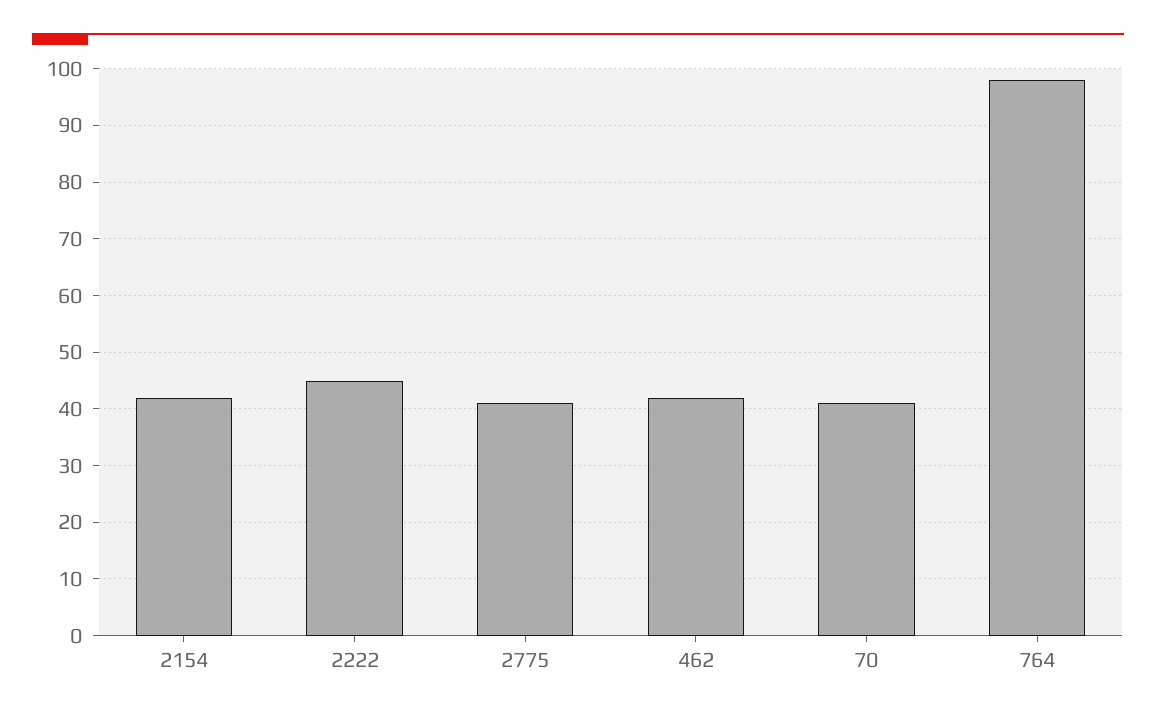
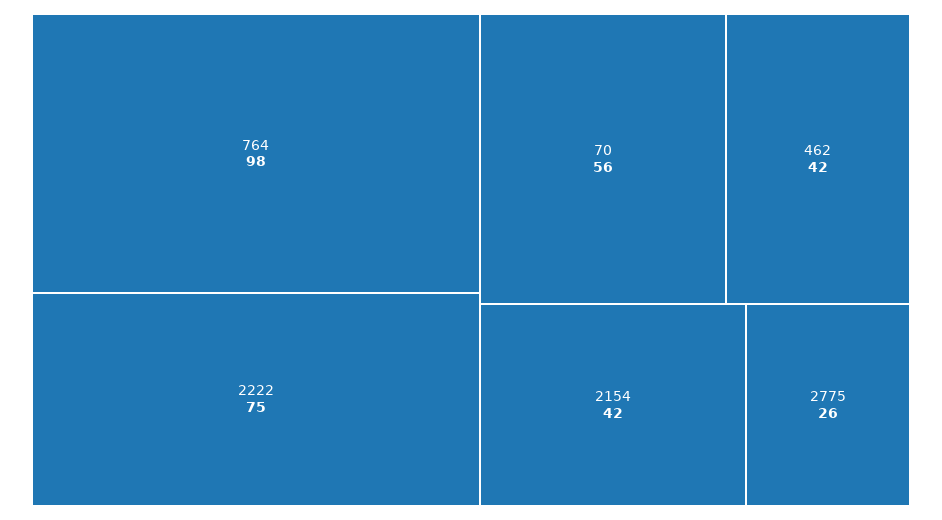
  {
    "2154": 42,
-   "2222": 45,
+   "2222": 75,
-   "2775": 40,
+   "2775": 26,
    "462": 42,
-   "70": 40,
+   "70": 56,
    "764": 98
  }

